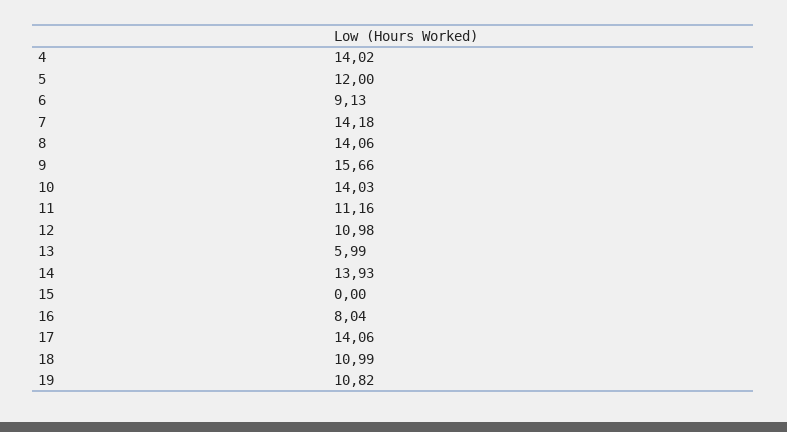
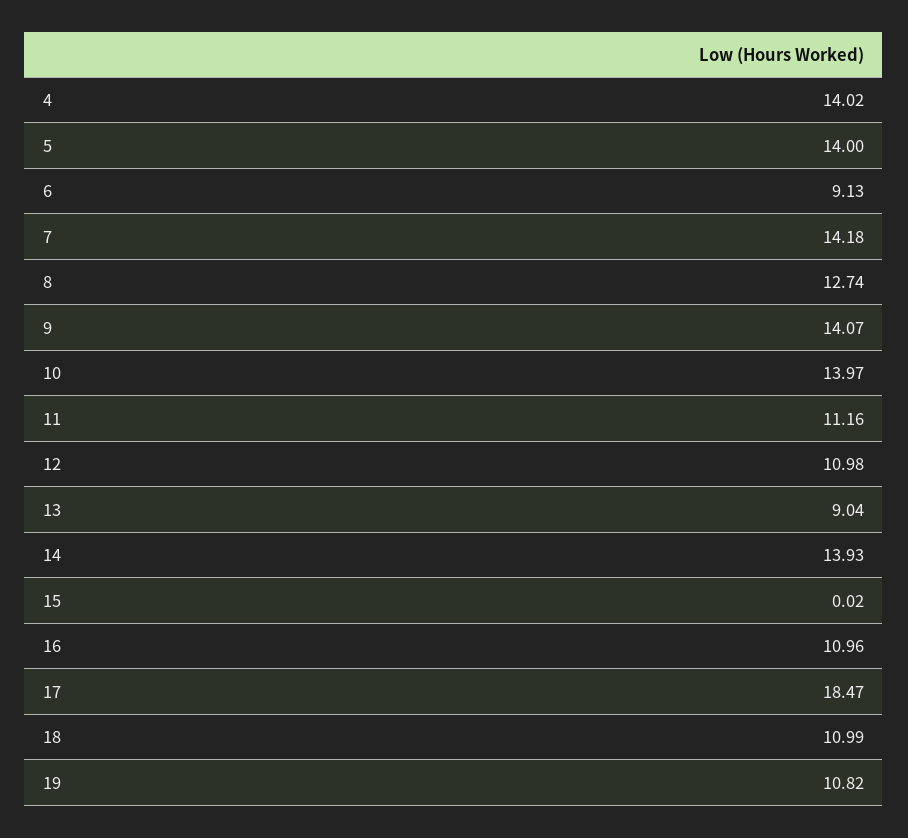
  {
    "4": 14.02,
-   "5": 12,
+   "5": 14,
    "6": 9.13,
    "7": 14.18,
-   "8": 14.06,
+   "8": 12.74,
-   "9": 15.66,
+   "9": 14.07,
-   "10": 14.03,
+   "10": 13.97,
    "11": 11.16,
    "12": 10.98,
-   "13": 5.99,
+   "13": 9.04,
    "14": 13.93,
-   "15": 0,
+   "15": 0.02,
-   "16": 8.04,
+   "16": 10.96,
-   "17": 14.06,
+   "17": 18.47,
    "18": 10.99,
    "19": 10.82
  }

